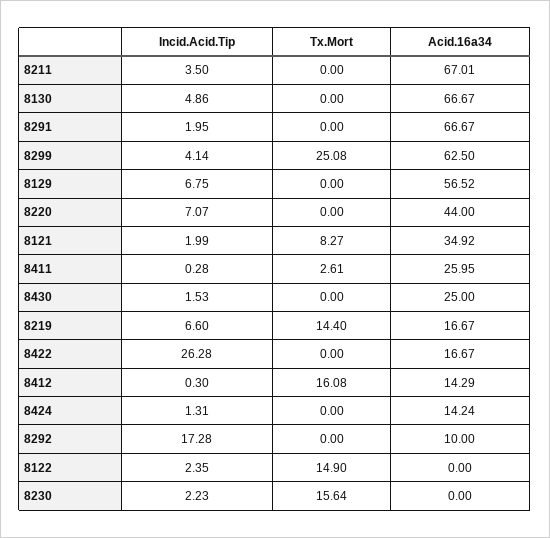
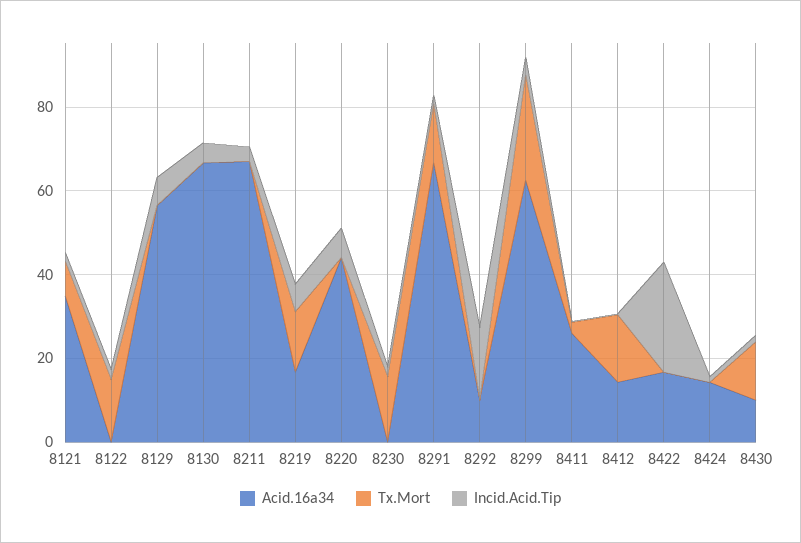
  {
    "Incid.Acid.Tip": {
      "8211": 3.5,
      "8130": 4.86,
      "8291": 1.95,
      "8299": 4.14,
      "8129": 6.75,
      "8220": 7.07,
      "8121": 1.99,
      "8411": 0.28,
      "8430": 1.53,
      "8219": 6.6,
      "8422": 26.28,
      "8412": 0.3,
      "8424": 1.31,
      "8292": 17.28,
      "8122": 2.35,
      "8230": 2.23
    },
    "Tx.Mort": {
      "8211": 0,
      "8130": 0,
-     "8291": 0,
+     "8291": 15,
      "8299": 25.08,
      "8129": 0,
      "8220": 0,
      "8121": 8.27,
      "8411": 2.61,
-     "8430": 0,
+     "8430": 15,
      "8219": 14.4,
      "8422": 0,
      "8412": 16.08,
      "8424": 0,
      "8292": 0,
      "8122": 14.9,
      "8230": 15.64
    },
    "Acid.16a34": {
      "8211": 67.01,
      "8130": 66.67,
      "8291": 66.67,
      "8299": 62.5,
      "8129": 56.52,
      "8220": 44,
      "8121": 34.92,
      "8411": 25.95,
-     "8430": 25,
+     "8430": 10,
      "8219": 16.67,
      "8422": 16.67,
      "8412": 14.29,
      "8424": 14.24,
      "8292": 10,
      "8122": 0,
      "8230": 0
    }
  }

